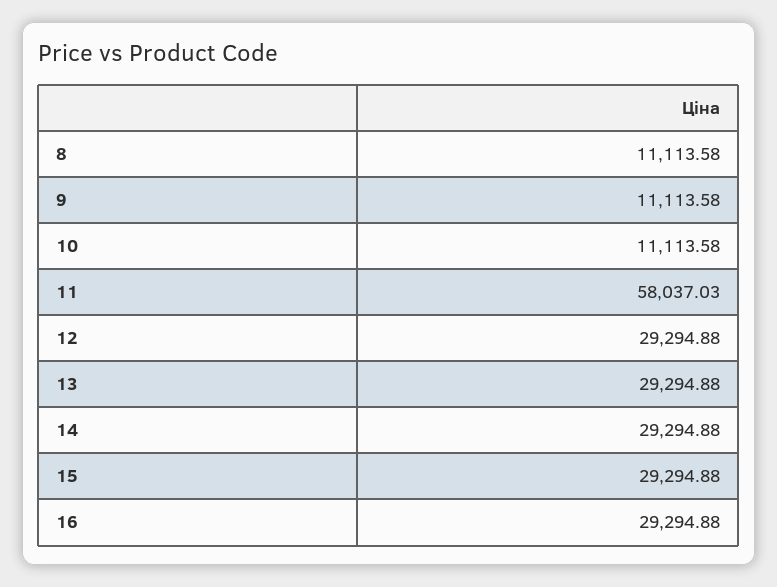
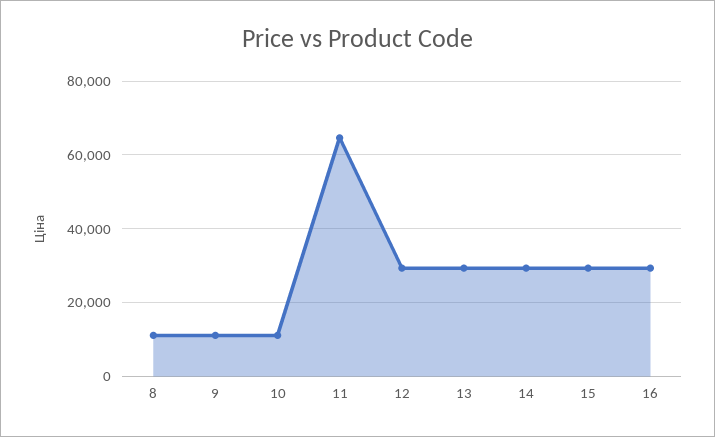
  {
    "8": 11113.58,
    "9": 11113.58,
    "10": 11113.58,
-   "11": 58037.03,
+   "11": 64000,
    "12": 29294.88,
    "13": 29294.88,
    "14": 29294.88,
    "15": 29294.88,
    "16": 29294.88
  }

